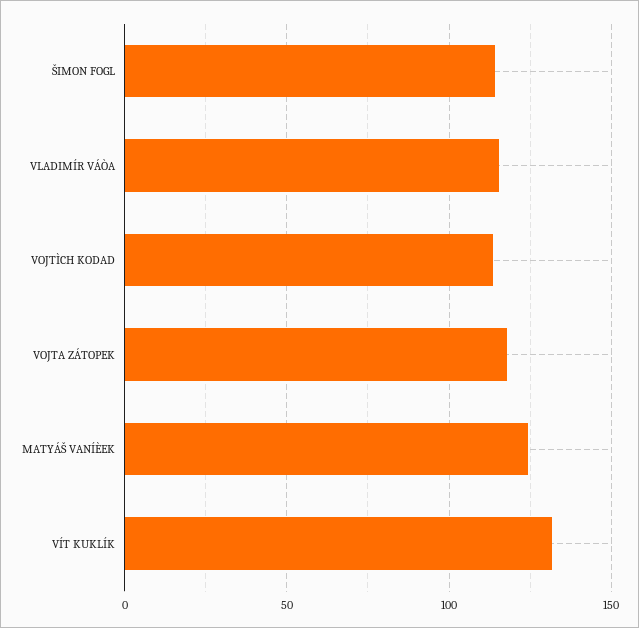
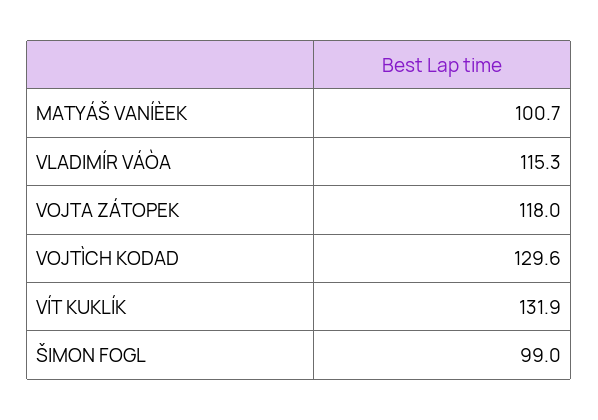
  {
-   "ŠIMON FOGL": 115,
+   "ŠIMON FOGL": 99,
    "VLADIMÍR VÁÒA": 115.3,
-   "VOJTÌCH KODAD": 115,
+   "VOJTÌCH KODAD": 129.6,
    "VOJTA ZÁTOPEK": 118,
-   "MATYÁŠ VANÍÈEK": 125,
+   "MATYÁŠ VANÍÈEK": 100.7,
    "VÍT KUKLÍK": 131.9
  }

